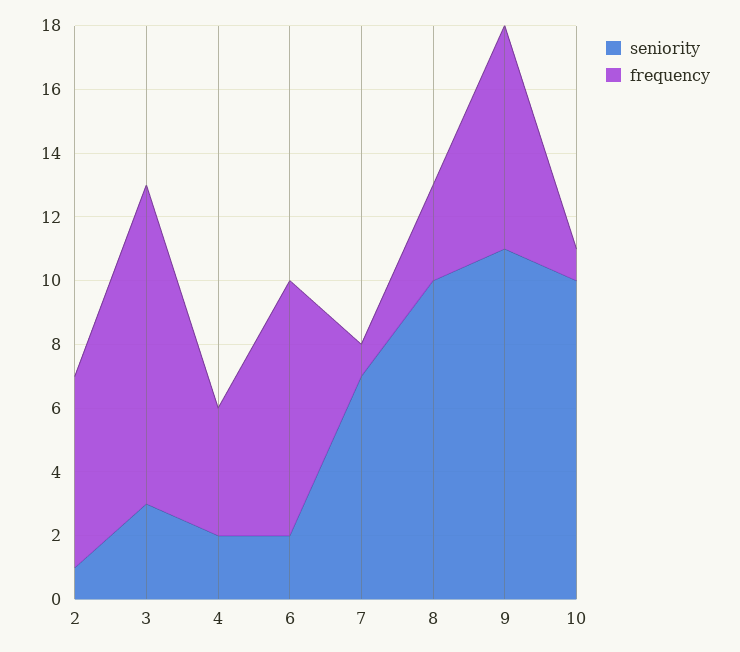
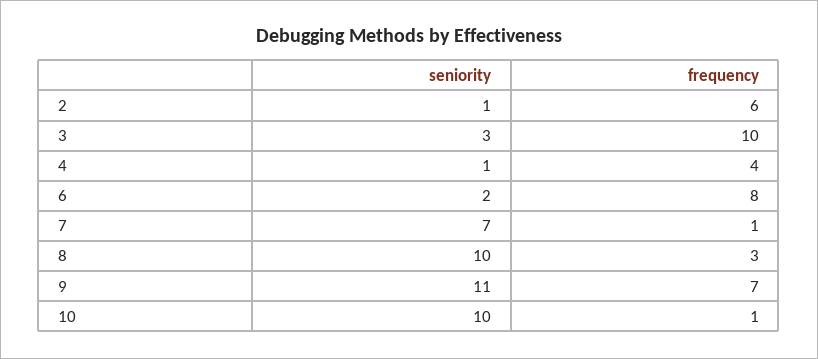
  {
    "seniority": {
      "2": 1,
      "3": 3,
-     "4": 2,
+     "4": 1,
      "6": 2,
      "7": 7,
      "8": 10,
      "9": 11,
      "10": 10
    },
    "frequency": {
      "2": 6,
      "3": 10,
      "4": 4,
      "6": 8,
      "7": 1,
      "8": 3,
      "9": 7,
      "10": 1
    }
  }

